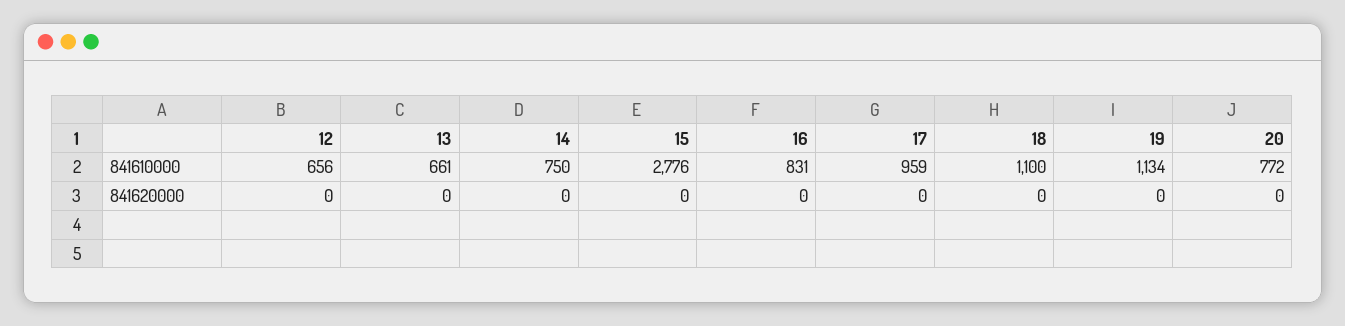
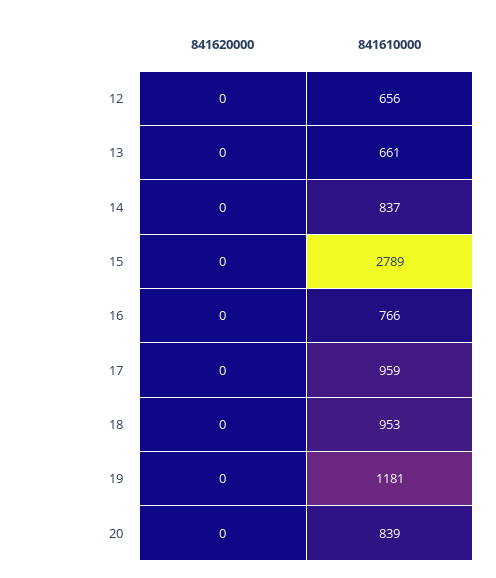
  {
    "12": {
      "841610000": 656,
      "841620000": 0
    },
    "13": {
      "841610000": 661,
      "841620000": 0
    },
    "14": {
-     "841610000": 750,
+     "841610000": 837,
      "841620000": 0
    },
    "15": {
-     "841610000": 2776,
+     "841610000": 2789,
      "841620000": 0
    },
    "16": {
-     "841610000": 831,
+     "841610000": 766,
      "841620000": 0
    },
    "17": {
      "841610000": 959,
      "841620000": 0
    },
    "18": {
-     "841610000": 1100,
+     "841610000": 953,
      "841620000": 0
    },
    "19": {
-     "841610000": 1134,
+     "841610000": 1181,
      "841620000": 0
    },
    "20": {
-     "841610000": 772,
+     "841610000": 839,
      "841620000": 0
    }
  }

